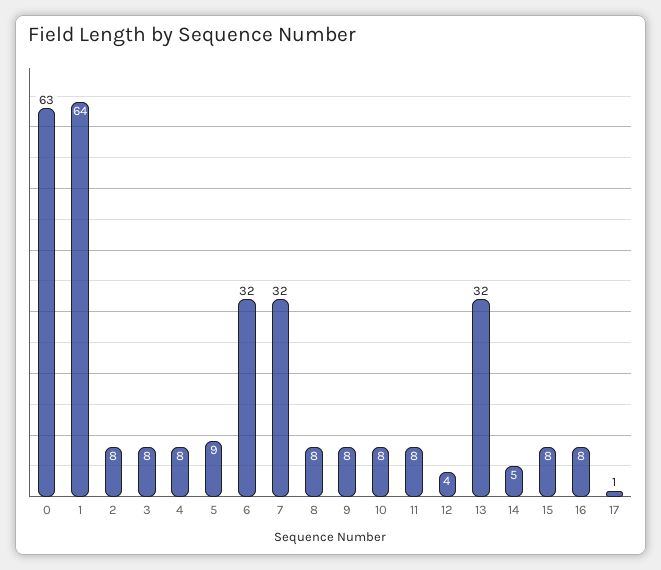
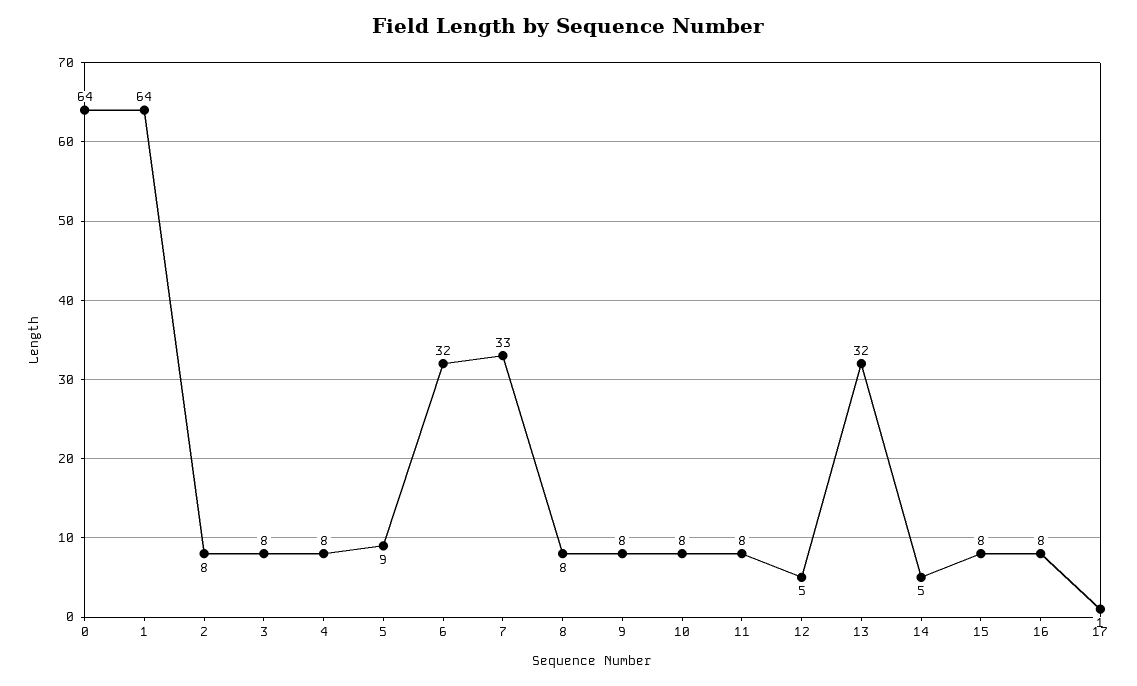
  {
-   "0": 63,
+   "0": 64,
    "1": 64,
    "2": 8,
    "3": 8,
    "4": 8,
    "5": 9,
    "6": 32,
-   "7": 32,
+   "7": 33,
    "8": 8,
    "9": 8,
    "10": 8,
    "11": 8,
-   "12": 4,
+   "12": 5,
    "13": 32,
    "14": 5,
    "15": 8,
    "16": 8,
    "17": 1
  }

